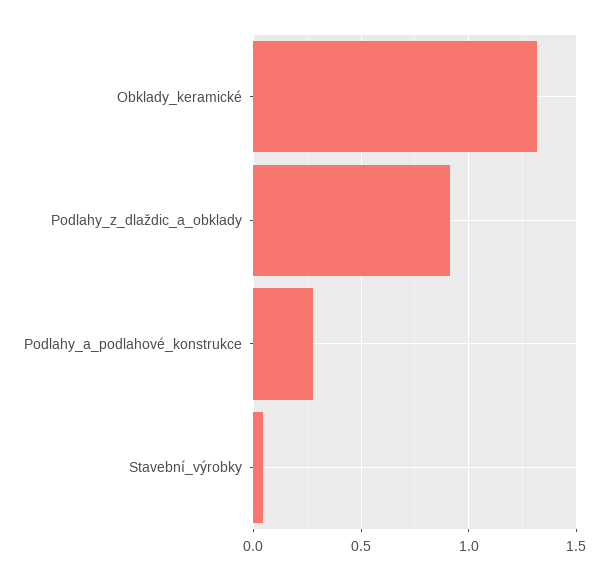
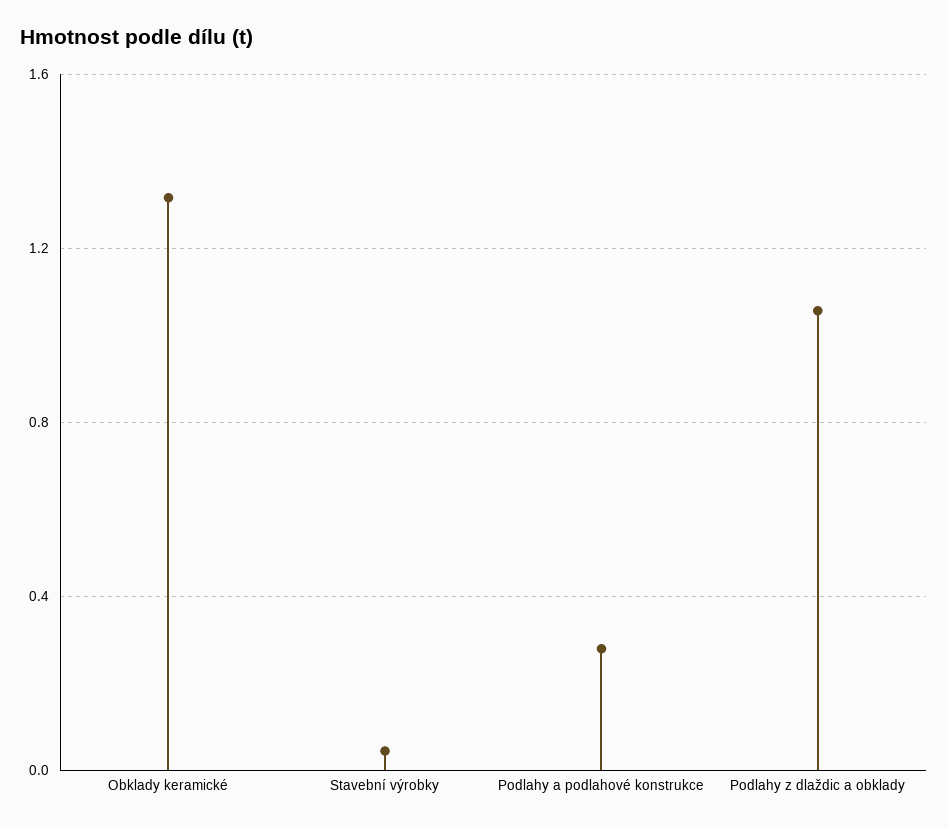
  {
    "Obklady_keramické": 1.3,
-   "Podlahy_z_dlaždic_a_obklady": 0.9,
+   "Podlahy_z_dlaždic_a_obklady": 1.05,
    "Podlahy_a_podlahové_konstrukce": 0.3,
    "Stavební_výrobky": 0.05
  }

